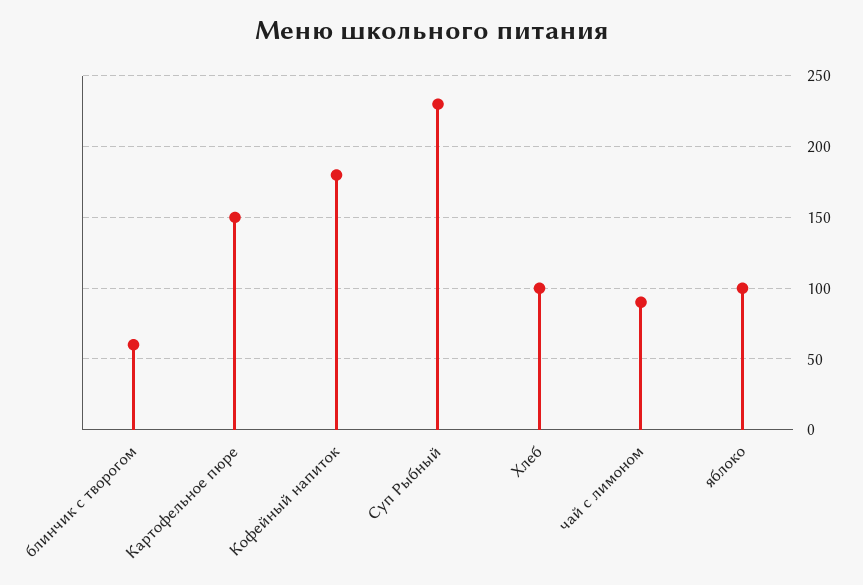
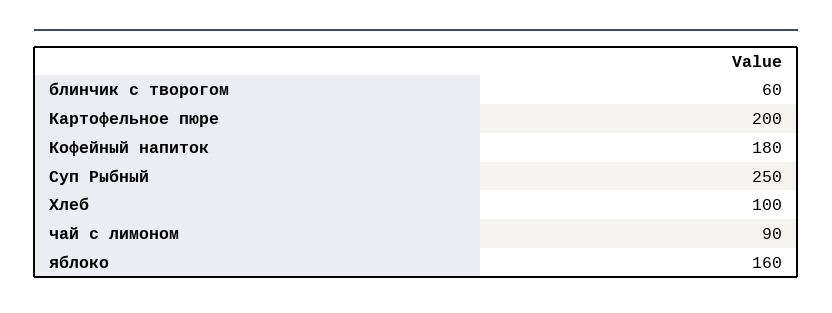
  {
    "блинчик с творогом": 60,
-   "Картофельное пюре": 150,
+   "Картофельное пюре": 200,
    "Кофейный напиток": 180,
-   "Суп Рыбный": 230,
+   "Суп Рыбный": 250,
    "Хлеб": 100,
    "чай с лимоном": 90,
-   "яблоко": 100
+   "яблоко": 160
  }

